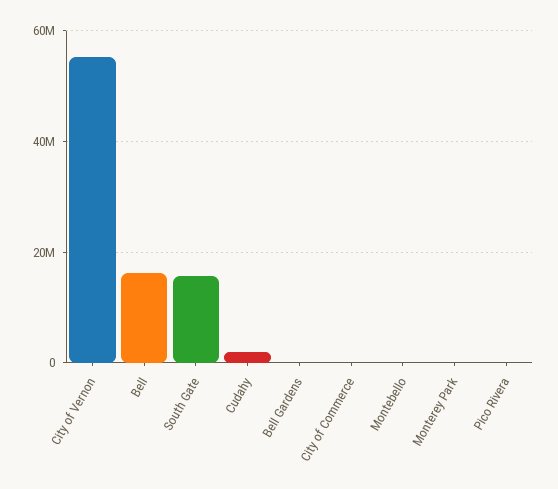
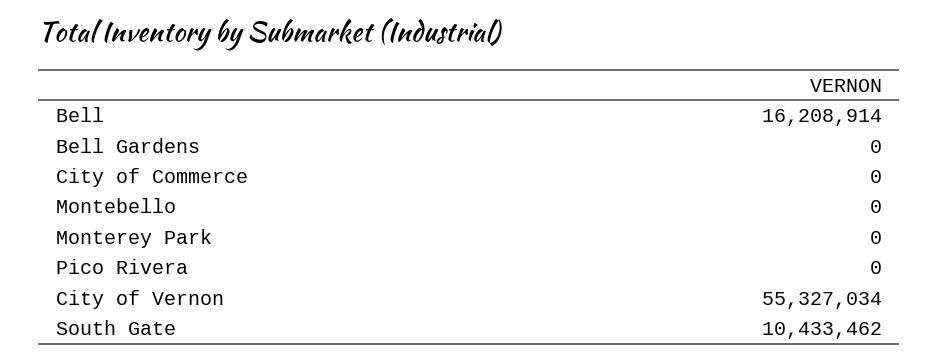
  {
    "City of Vernon": 55327034,
    "Bell": 16208914,
-   "South Gate": 16000000,
+   "South Gate": 10433462,
-   "Cudahy": 2000000,
    "Bell Gardens": 0,
    "City of Commerce": 0,
    "Montebello": 0,
    "Monterey Park": 0,
    "Pico Rivera": 0
  }

